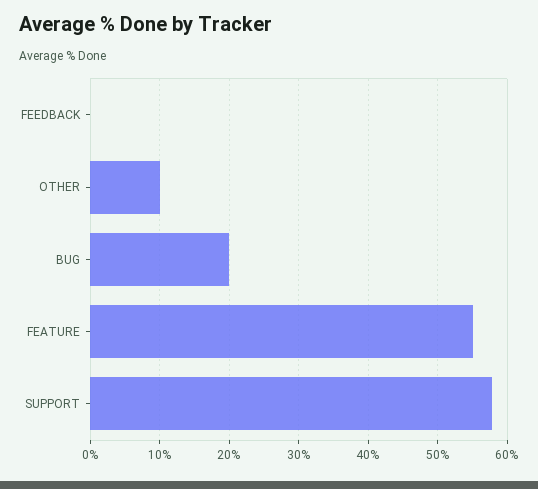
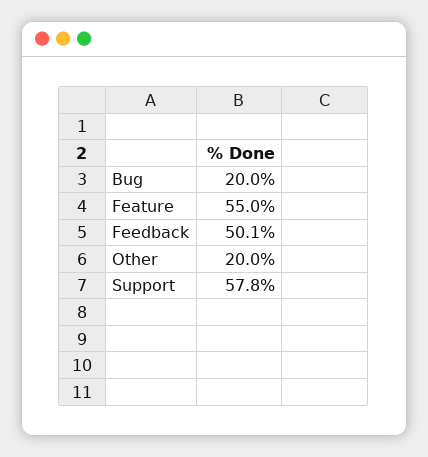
  {
-   "FEEDBACK": 0,
+   "FEEDBACK": 50.1,
-   "OTHER": 10,
+   "OTHER": 20,
    "BUG": 20,
    "FEATURE": 55,
    "SUPPORT": 57.8
  }

